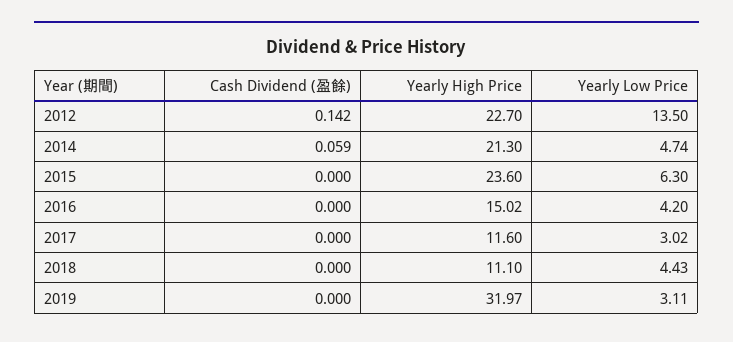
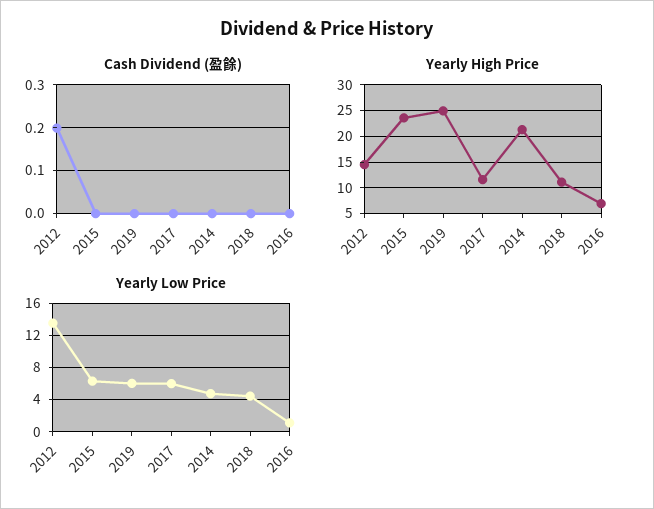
  {
    "Cash Dividend (盈餘)": {
-     "2012": 0.142,
+     "2012": 0.2,
-     "2014": 0.059,
+     "2014": 0,
      "2015": 0,
      "2016": 0,
      "2017": 0,
      "2018": 0,
      "2019": 0
    },
    "Yearly High Price": {
-     "2012": 22.7,
+     "2012": 15,
      "2014": 21.3,
      "2015": 23.6,
-     "2016": 15.02,
+     "2016": 7.5,
      "2017": 11.6,
      "2018": 11.1,
-     "2019": 31.97
+     "2019": 25
    },
    "Yearly Low Price": {
      "2012": 13.5,
      "2014": 4.74,
      "2015": 6.3,
-     "2016": 4.2,
+     "2016": 1,
-     "2017": 3.02,
+     "2017": 6,
      "2018": 4.43,
-     "2019": 3.11
+     "2019": 6
    }
  }

